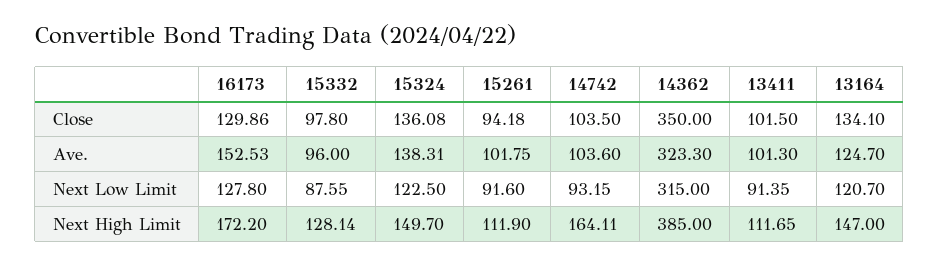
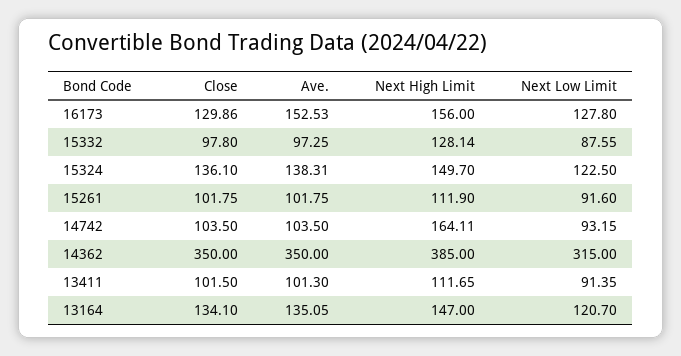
  {
    "16173": {
      "Close": 129.86,
      "Ave.": 152.53,
      "Next Low Limit": 127.8,
-     "Next High Limit": 172.2
+     "Next High Limit": 156
    },
    "15332": {
      "Close": 97.8,
-     "Ave.": 96,
+     "Ave.": 97.25,
      "Next Low Limit": 87.55,
      "Next High Limit": 128.14
    },
    "15324": {
-     "Close": 136.08,
+     "Close": 136.1,
      "Ave.": 138.31,
      "Next Low Limit": 122.5,
      "Next High Limit": 149.7
    },
    "15261": {
-     "Close": 94.18,
+     "Close": 101.75,
      "Ave.": 101.75,
      "Next Low Limit": 91.6,
      "Next High Limit": 111.9
    },
    "14742": {
      "Close": 103.5,
-     "Ave.": 103.6,
+     "Ave.": 103.5,
      "Next Low Limit": 93.15,
      "Next High Limit": 164.11
    },
    "14362": {
      "Close": 350,
-     "Ave.": 323.3,
+     "Ave.": 350,
      "Next Low Limit": 315,
      "Next High Limit": 385
    },
    "13411": {
      "Close": 101.5,
      "Ave.": 101.3,
      "Next Low Limit": 91.35,
      "Next High Limit": 111.65
    },
    "13164": {
      "Close": 134.1,
-     "Ave.": 124.7,
+     "Ave.": 135.05,
      "Next Low Limit": 120.7,
      "Next High Limit": 147
    }
  }

